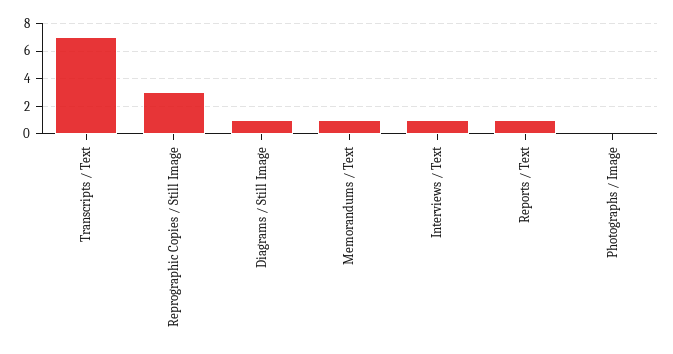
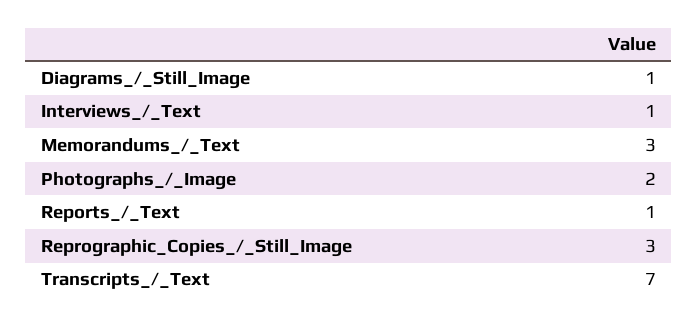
  {
    "Transcripts / Text": 7,
    "Reprographic Copies / Still Image": 3,
    "Diagrams / Still Image": 1,
-   "Memorandums / Text": 1,
+   "Memorandums / Text": 3,
    "Interviews / Text": 1,
    "Reports / Text": 1,
-   "Photographs / Image": 0
+   "Photographs / Image": 2
  }

